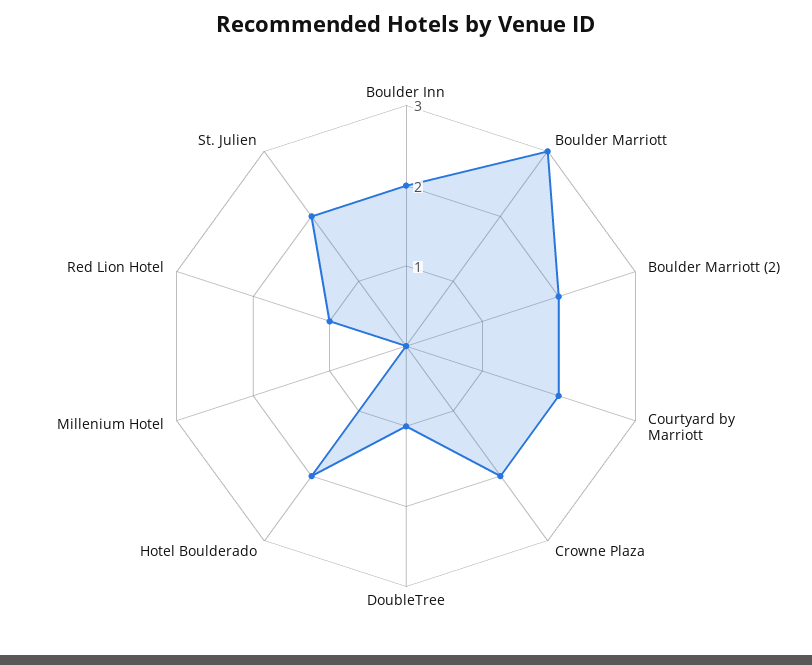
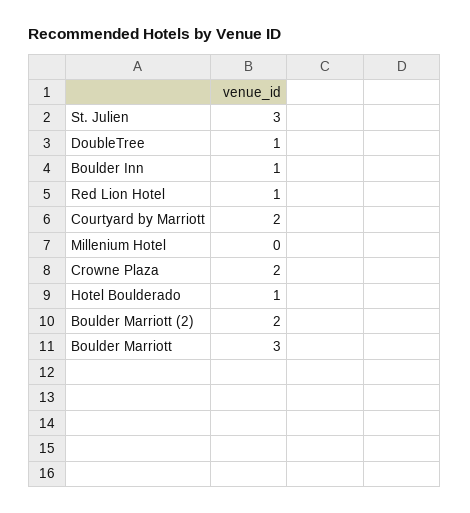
  {
-   "Boulder Inn": 2,
+   "Boulder Inn": 1,
    "Boulder Marriott": 3,
    "Boulder Marriott (2)": 2,
    "Courtyard by Marriott": 2,
    "Crowne Plaza": 2,
    "DoubleTree": 1,
-   "Hotel Boulderado": 2,
+   "Hotel Boulderado": 1,
    "Millenium Hotel": 0,
    "Red Lion Hotel": 1,
-   "St. Julien": 2
+   "St. Julien": 3
  }

